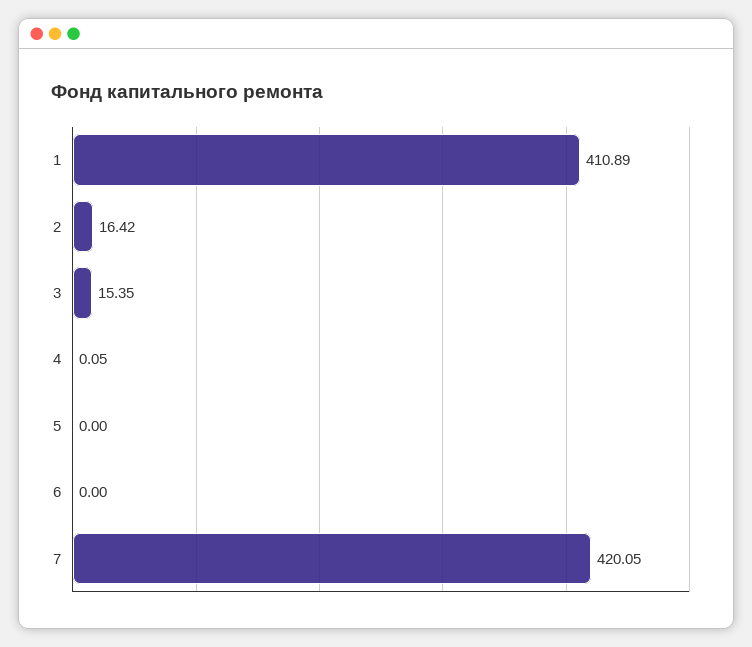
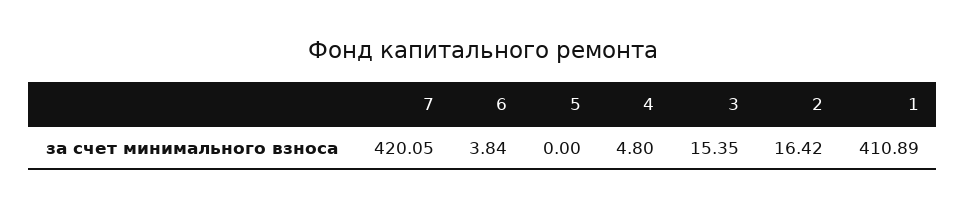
  {
    "1": 410.89,
    "2": 16.42,
    "3": 15.35,
-   "4": 0.05,
+   "4": 4.8,
    "5": 0,
-   "6": 0,
+   "6": 3.84,
    "7": 420.05
  }

